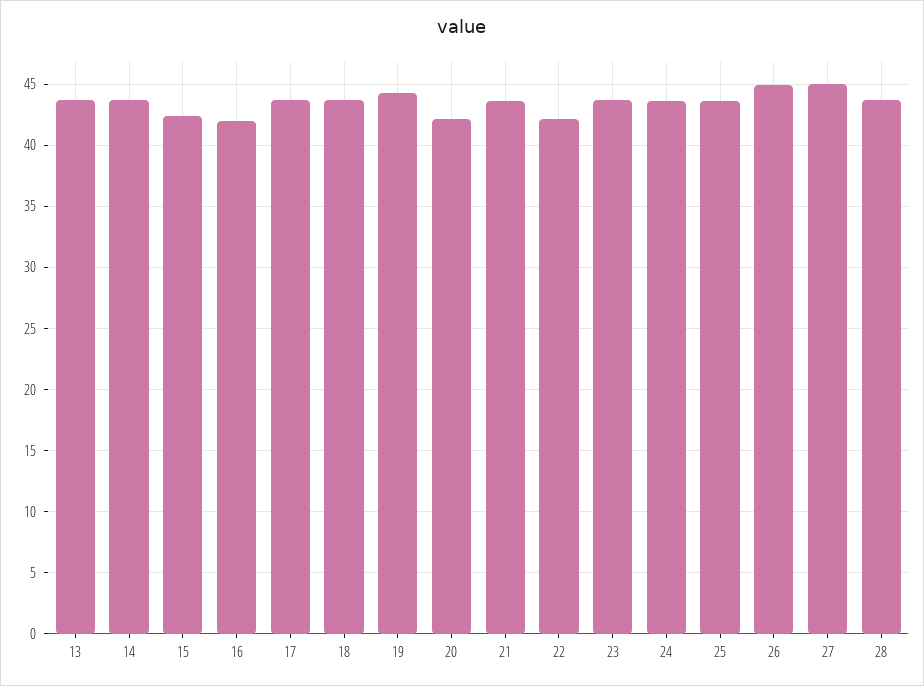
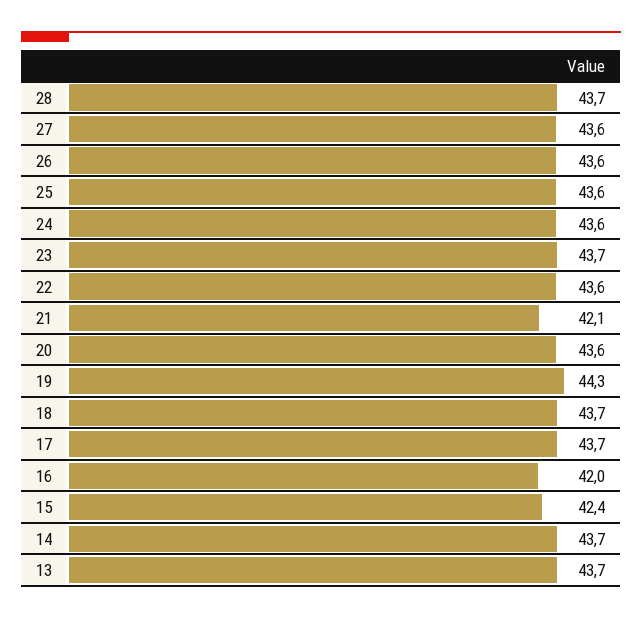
  {
    "13": 43.7,
    "14": 43.7,
    "15": 42.4,
    "16": 42,
    "17": 43.7,
    "18": 43.7,
    "19": 44.3,
-   "20": 42,
+   "20": 43.6,
-   "21": 43.5,
+   "21": 42.1,
-   "22": 42,
+   "22": 43.6,
    "23": 43.7,
    "24": 43.6,
    "25": 43.6,
-   "26": 45,
+   "26": 43.6,
-   "27": 45,
+   "27": 43.6,
    "28": 43.7
  }

